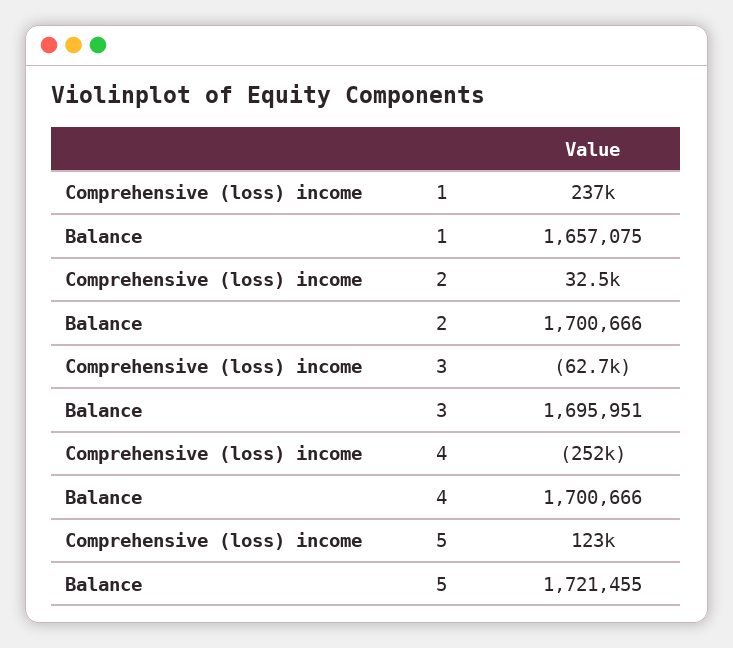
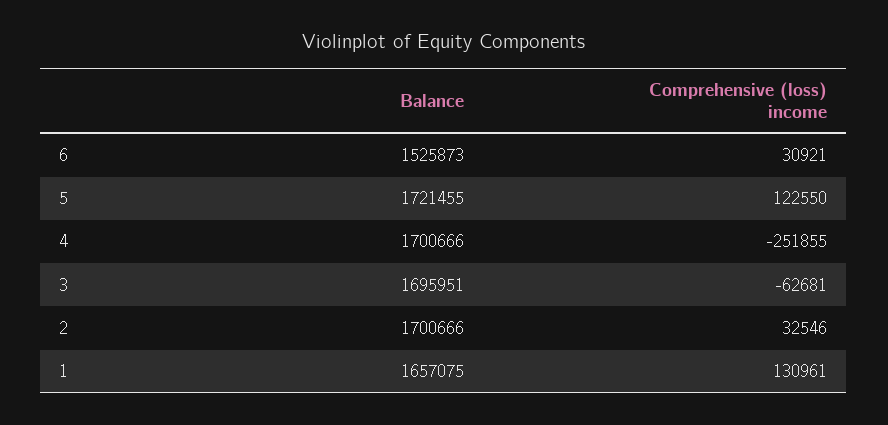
  {
    "Comprehensive (loss) income": {
-     "1": 237000,
+     "1": 130961,
      "2": 32546,
      "3": -62681,
      "4": -251855,
-     "5": 122550
+     "5": 122550,
+     "6": 30921
    },
    "Balance": {
      "1": 1657075,
      "2": 1700666,
      "3": 1695951,
      "4": 1700666,
-     "5": 1721455
+     "5": 1721455,
+     "6": 1525873
    }
  }

